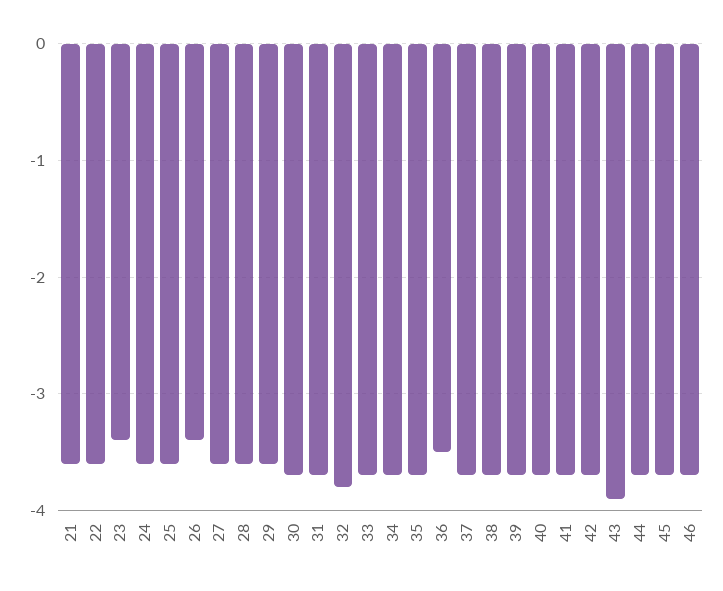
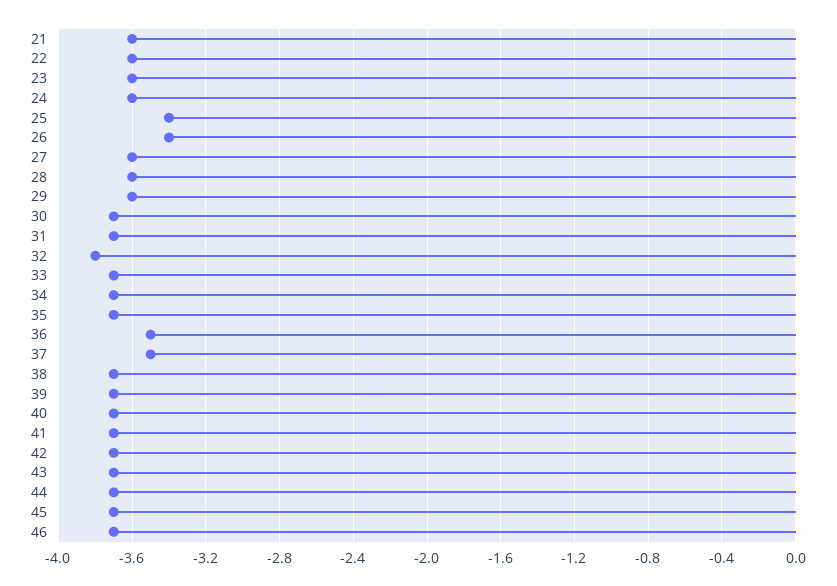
  {
    "21": -3.6,
    "22": -3.6,
-   "23": -3.4,
+   "23": -3.6,
    "24": -3.6,
-   "25": -3.6,
+   "25": -3.4,
    "26": -3.4,
    "27": -3.6,
    "28": -3.6,
    "29": -3.6,
    "30": -3.7,
    "31": -3.7,
    "32": -3.8,
    "33": -3.7,
    "34": -3.7,
    "35": -3.7,
    "36": -3.5,
-   "37": -3.7,
+   "37": -3.5,
    "38": -3.7,
    "39": -3.7,
    "40": -3.7,
    "41": -3.7,
    "42": -3.7,
-   "43": -3.9,
+   "43": -3.7,
    "44": -3.7,
    "45": -3.7,
    "46": -3.7
  }

